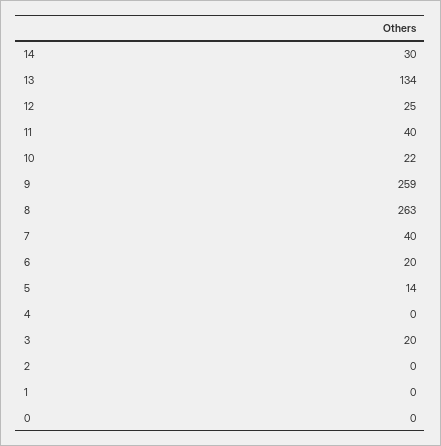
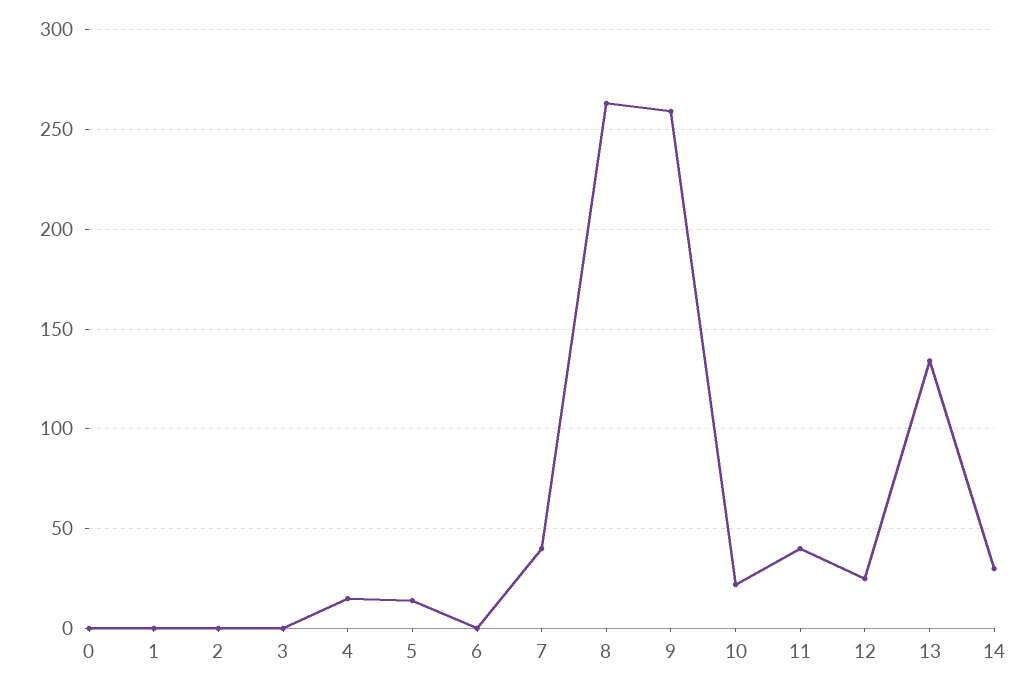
  {
    "14": 30,
    "13": 134,
    "12": 25,
    "11": 40,
    "10": 22,
    "9": 259,
    "8": 263,
    "7": 40,
-   "6": 20,
+   "6": 0,
    "5": 14,
-   "4": 0,
+   "4": 15,
-   "3": 20,
+   "3": 0,
    "2": 0,
    "1": 0,
    "0": 0
  }

